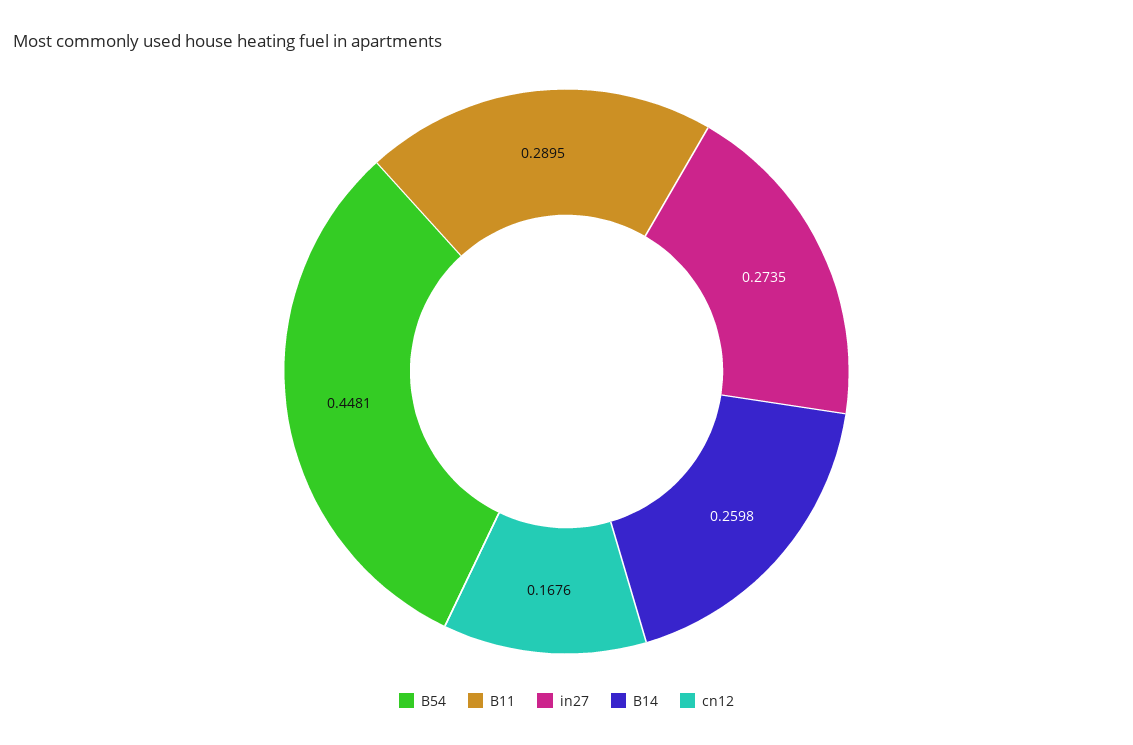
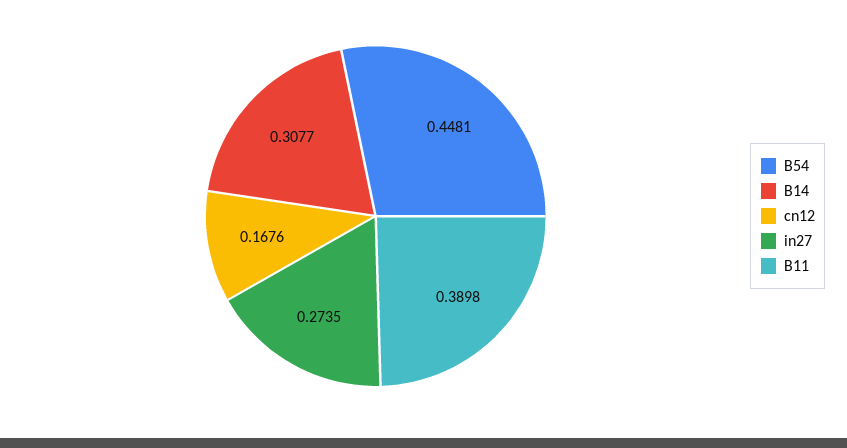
  {
    "B54": 0.4481,
-   "B11": 0.2895,
+   "B11": 0.3898,
    "in27": 0.2735,
-   "B14": 0.2598,
+   "B14": 0.3077,
    "cn12": 0.1676
  }

